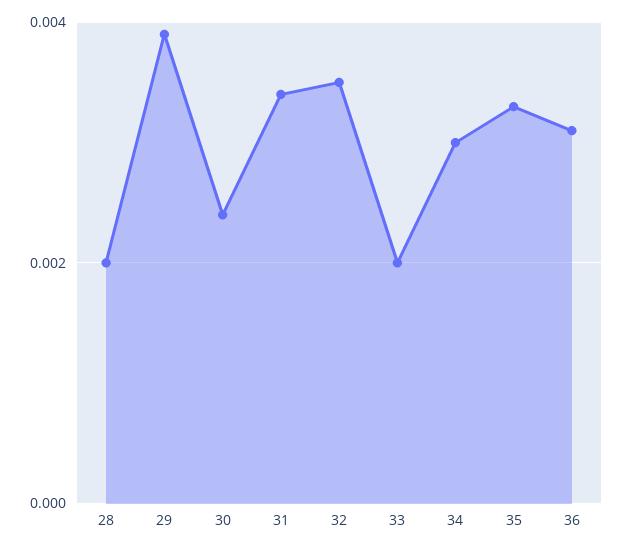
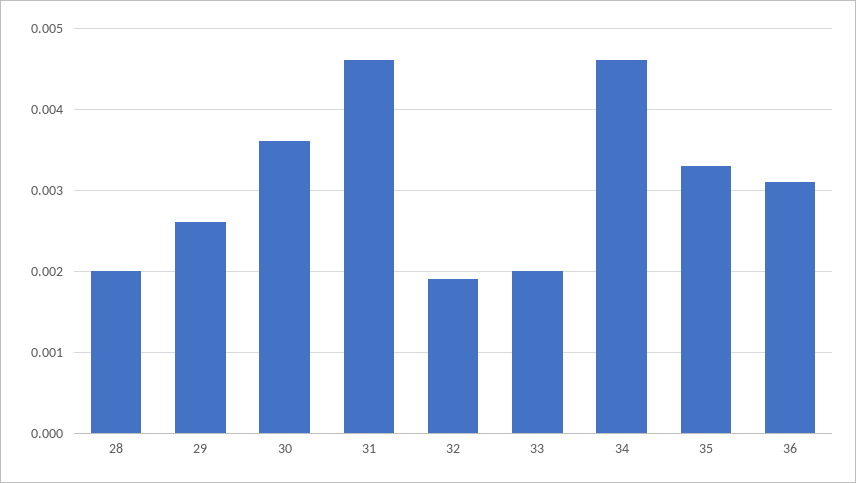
  {
    "28": 0.002,
-   "29": 0.004,
+   "29": 0.0026,
-   "30": 0.0025,
+   "30": 0.0036,
-   "31": 0.0035,
+   "31": 0.0046,
-   "32": 0.0035,
+   "32": 0.0019,
    "33": 0.002,
-   "34": 0.003,
+   "34": 0.0046,
    "35": 0.0033,
    "36": 0.0031
  }

